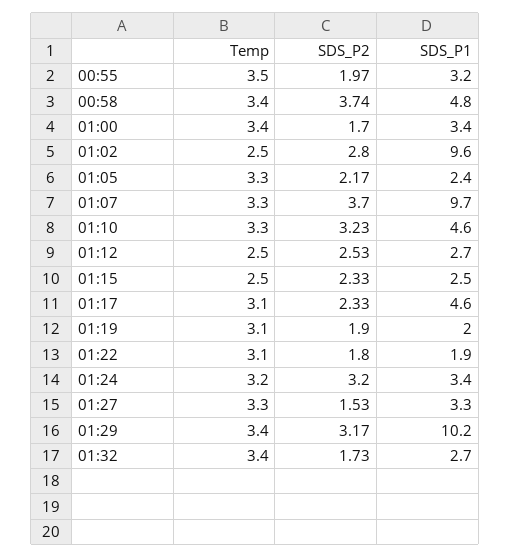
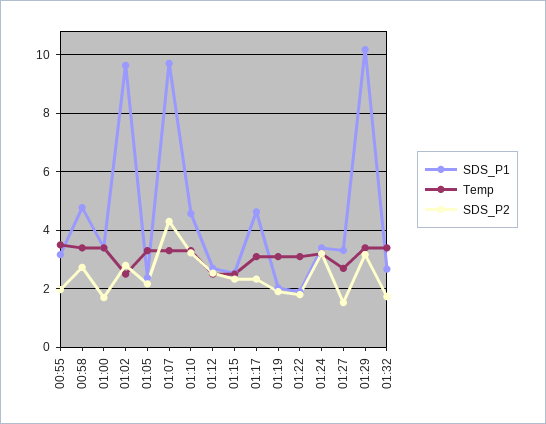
  {
    "Temp": {
      "00:55": 3.5,
      "00:58": 3.4,
      "01:00": 3.4,
      "01:02": 2.5,
      "01:05": 3.3,
      "01:07": 3.3,
      "01:10": 3.3,
      "01:12": 2.5,
      "01:15": 2.5,
      "01:17": 3.1,
      "01:19": 3.1,
      "01:22": 3.1,
      "01:24": 3.2,
-     "01:27": 3.3,
+     "01:27": 2.75,
      "01:29": 3.4,
      "01:32": 3.4
    },
    "SDS_P2": {
      "00:55": 1.97,
-     "00:58": 3.74,
+     "00:58": 2.75,
      "01:00": 1.7,
      "01:02": 2.8,
      "01:05": 2.17,
-     "01:07": 3.7,
+     "01:07": 4.25,
      "01:10": 3.23,
      "01:12": 2.53,
      "01:15": 2.33,
      "01:17": 2.33,
      "01:19": 1.9,
      "01:22": 1.8,
      "01:24": 3.2,
      "01:27": 1.53,
      "01:29": 3.17,
      "01:32": 1.73
    },
    "SDS_P1": {
      "00:55": 3.2,
      "00:58": 4.8,
      "01:00": 3.4,
      "01:02": 9.6,
      "01:05": 2.4,
      "01:07": 9.7,
      "01:10": 4.6,
      "01:12": 2.7,
      "01:15": 2.5,
      "01:17": 4.6,
      "01:19": 2,
      "01:22": 1.9,
      "01:24": 3.4,
      "01:27": 3.3,
      "01:29": 10.2,
      "01:32": 2.7
    }
  }

